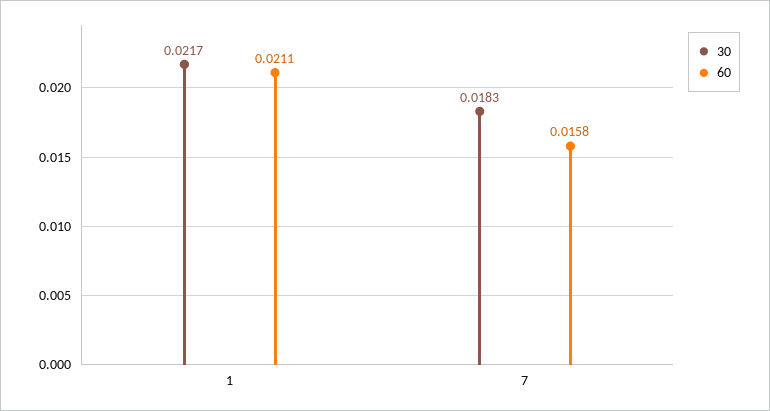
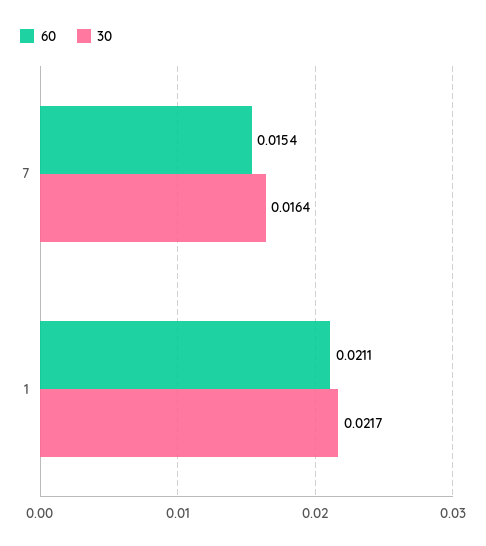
  {
    "30": {
      "1": 0.0217,
-     "7": 0.0183
+     "7": 0.0164
    },
    "60": {
      "1": 0.0211,
-     "7": 0.0158
+     "7": 0.0154
    }
  }

